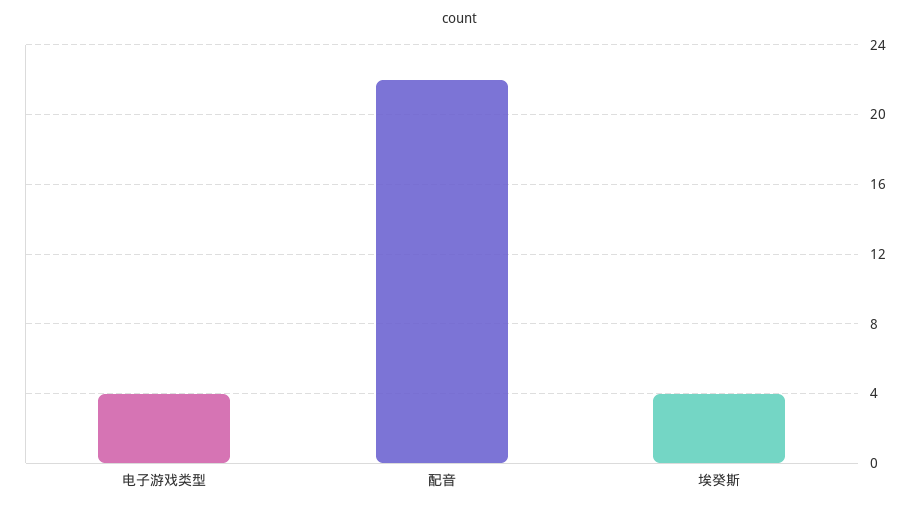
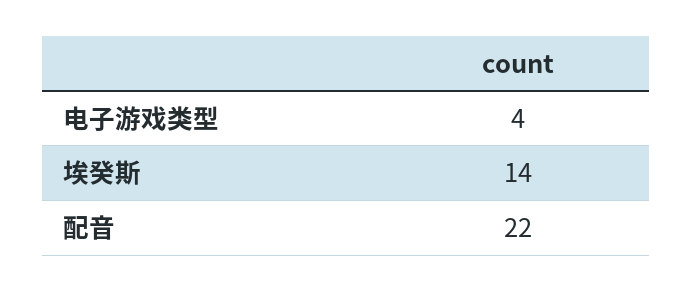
  {
    "电子游戏类型": 4,
    "配音": 22,
-   "埃癸斯": 4
+   "埃癸斯": 14
  }

